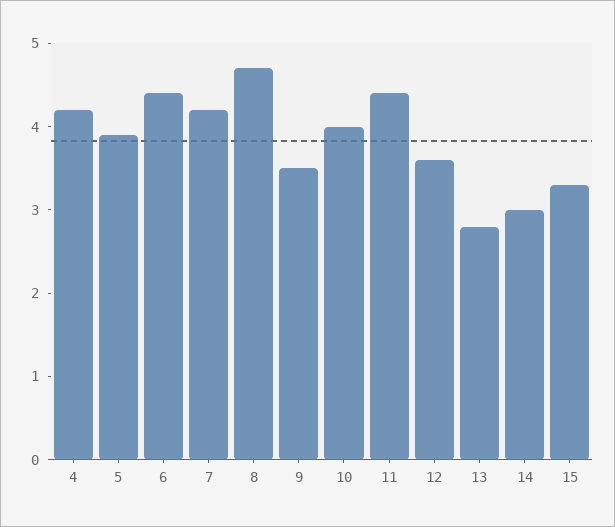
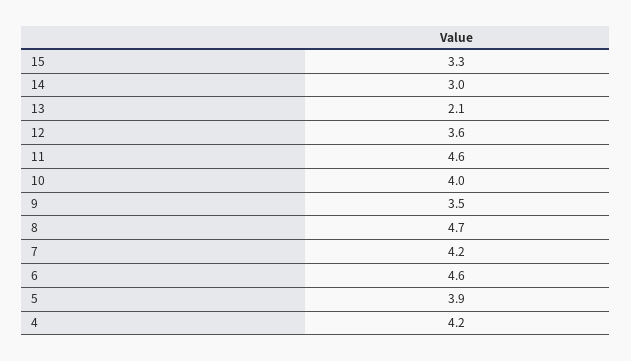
  {
    "4": 4.2,
    "5": 3.9,
-   "6": 4.4,
+   "6": 4.6,
    "7": 4.2,
    "8": 4.7,
    "9": 3.5,
    "10": 4,
-   "11": 4.4,
+   "11": 4.6,
    "12": 3.6,
-   "13": 2.8,
+   "13": 2.1,
    "14": 3,
    "15": 3.3
  }

